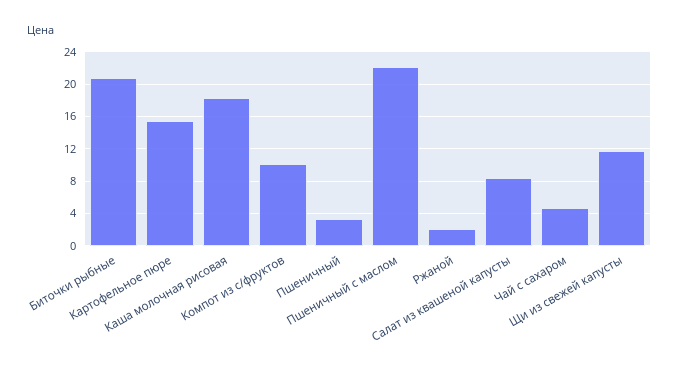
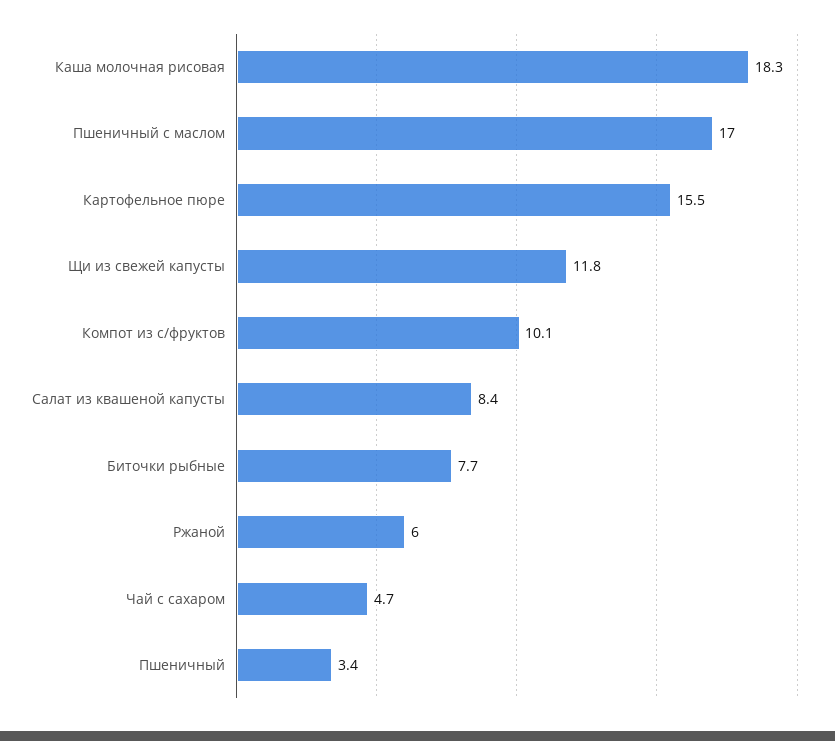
  {
-   "Биточки рыбные": 21,
+   "Биточки рыбные": 7.7,
    "Картофельное пюре": 15.5,
    "Каша молочная рисовая": 18.3,
    "Компот из с/фруктов": 10.1,
    "Пшеничный": 3.4,
-   "Пшеничный с маслом": 22,
+   "Пшеничный с маслом": 17,
-   "Ржаной": 2,
+   "Ржаной": 6,
    "Салат из квашеной капусты": 8.4,
    "Чай с сахаром": 4.7,
    "Щи из свежей капусты": 11.8
  }

